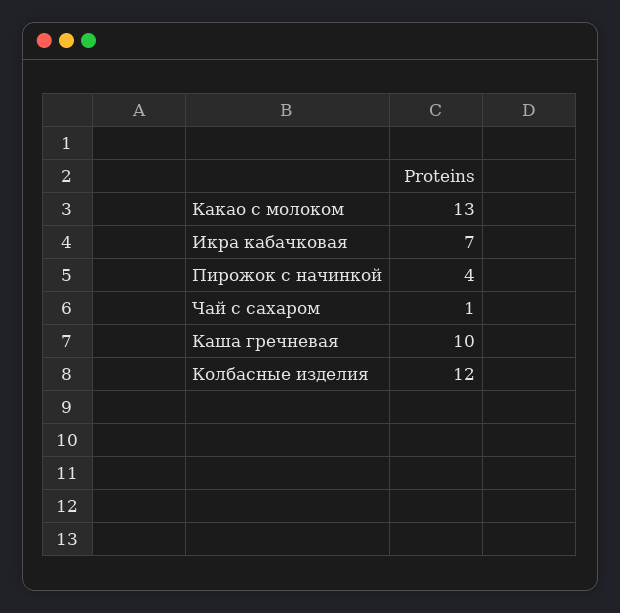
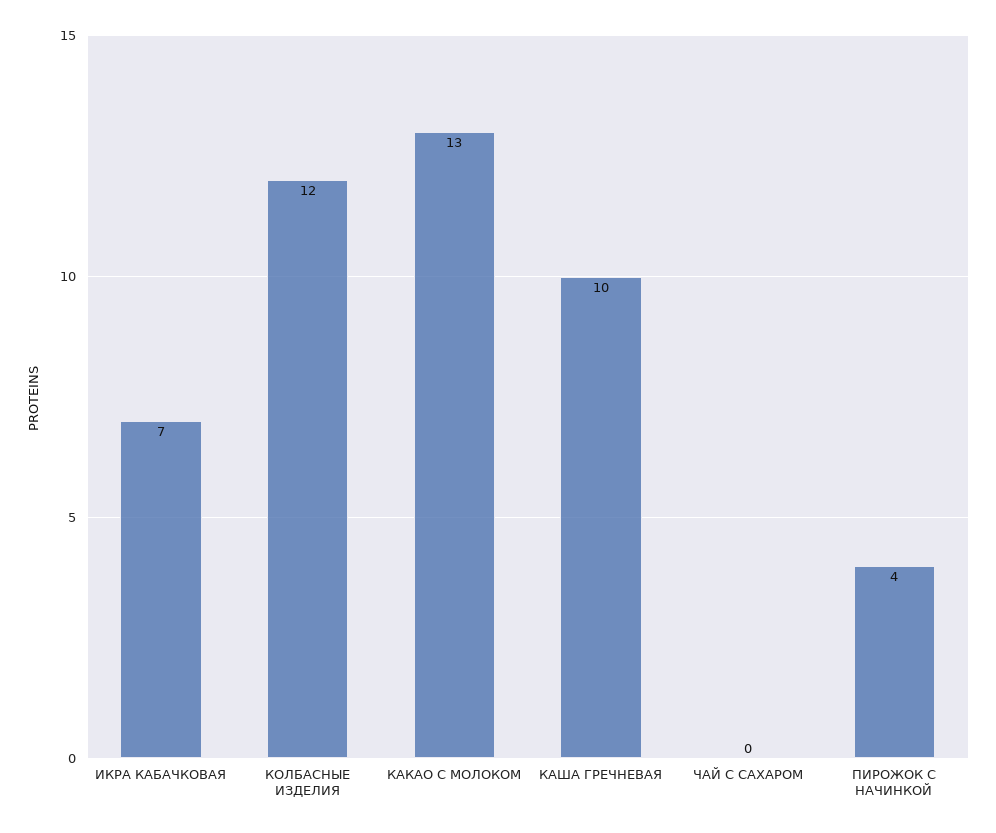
  {
    "Какао с молоком": 13,
    "Икра кабачковая": 7,
    "Пирожок с начинкой": 4,
-   "Чай с сахаром": 1,
+   "Чай с сахаром": 0,
    "Каша гречневая": 10,
    "Колбасные изделия": 12
  }

